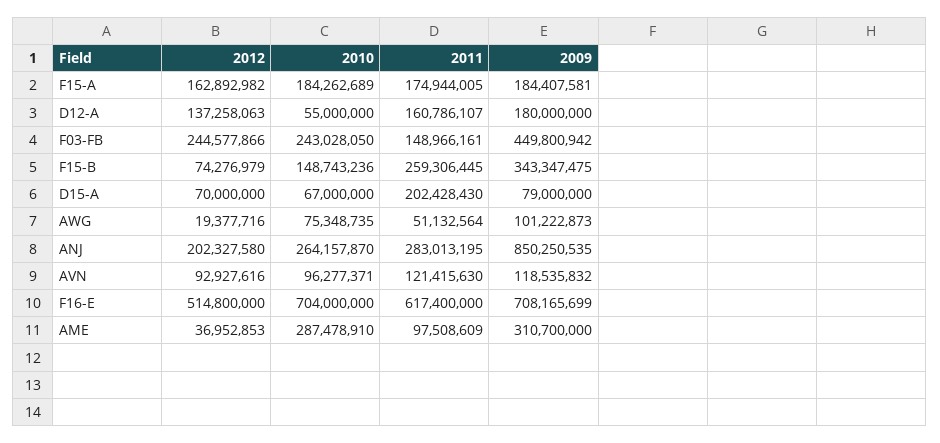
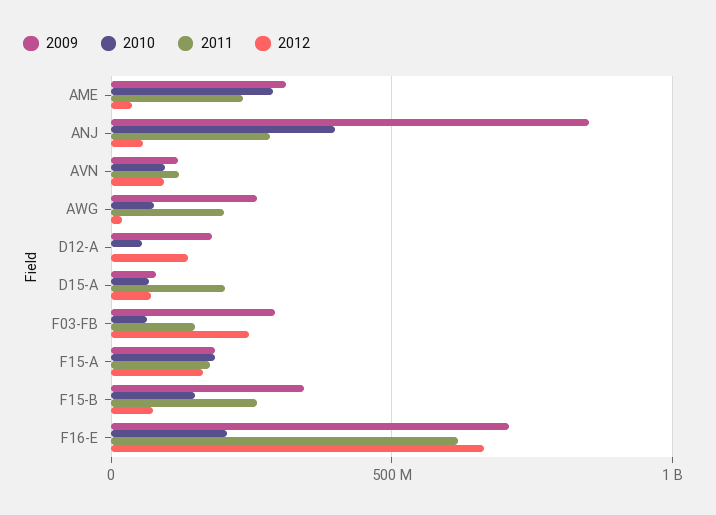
  {
    "2012": {
      "F15-A": 162892982,
      "D12-A": 137258063,
      "F03-FB": 244577866,
      "F15-B": 74276979,
      "D15-A": 70000000,
      "AWG": 19377716,
-     "ANJ": 202327580,
+     "ANJ": 50000000,
      "AVN": 92927616,
-     "F16-E": 514800000,
+     "F16-E": 650000000,
      "AME": 36952853
    },
    "2010": {
      "F15-A": 184262689,
      "D12-A": 55000000,
-     "F03-FB": 243028050,
+     "F03-FB": 50000000,
      "F15-B": 148743236,
      "D15-A": 67000000,
      "AWG": 75348735,
-     "ANJ": 264157870,
+     "ANJ": 400000000,
      "AVN": 96277371,
-     "F16-E": 704000000,
+     "F16-E": 200000000,
      "AME": 287478910
    },
    "2011": {
      "F15-A": 174944005,
-     "D12-A": 160786107,
+     "D12-A": 0,
      "F03-FB": 148966161,
      "F15-B": 259306445,
      "D15-A": 202428430,
-     "AWG": 51132564,
+     "AWG": 200000000,
      "ANJ": 283013195,
      "AVN": 121415630,
      "F16-E": 617400000,
-     "AME": 97508609
+     "AME": 250000000
    },
    "2009": {
      "F15-A": 184407581,
      "D12-A": 180000000,
-     "F03-FB": 449800942,
+     "F03-FB": 300000000,
      "F15-B": 343347475,
      "D15-A": 79000000,
-     "AWG": 101222873,
+     "AWG": 250000000,
      "ANJ": 850250535,
      "AVN": 118535832,
      "F16-E": 708165699,
      "AME": 310700000
    }
  }

